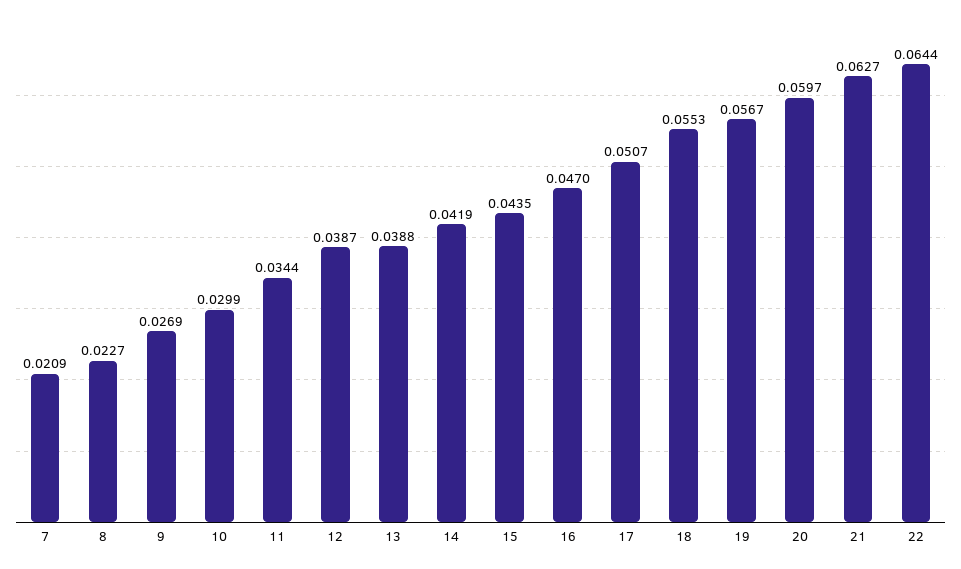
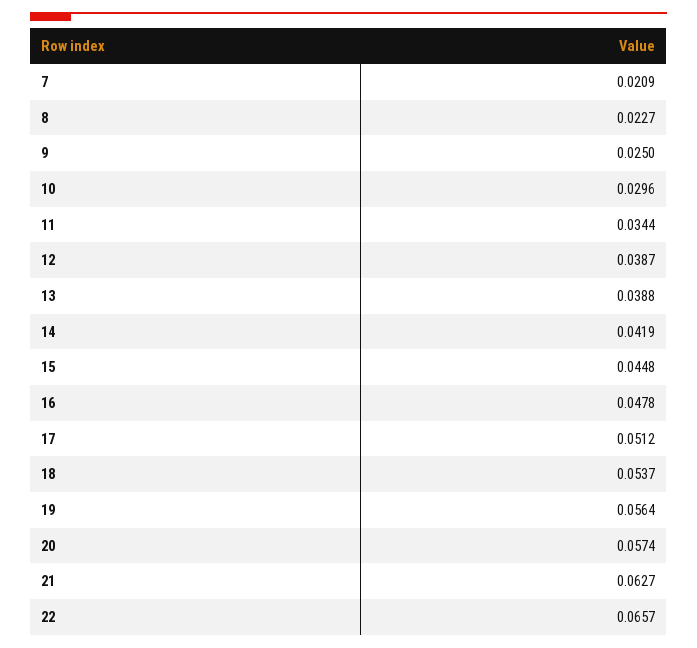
  {
    "7": 0.0209,
    "8": 0.0227,
-   "9": 0.0269,
+   "9": 0.025,
-   "10": 0.0299,
+   "10": 0.0296,
    "11": 0.0344,
    "12": 0.0387,
    "13": 0.0388,
    "14": 0.0419,
-   "15": 0.0435,
+   "15": 0.0448,
-   "16": 0.047,
+   "16": 0.0478,
-   "17": 0.0507,
+   "17": 0.0512,
-   "18": 0.0553,
+   "18": 0.0537,
-   "19": 0.0567,
+   "19": 0.0564,
-   "20": 0.0597,
+   "20": 0.0574,
    "21": 0.0627,
-   "22": 0.0644
+   "22": 0.0657
  }

